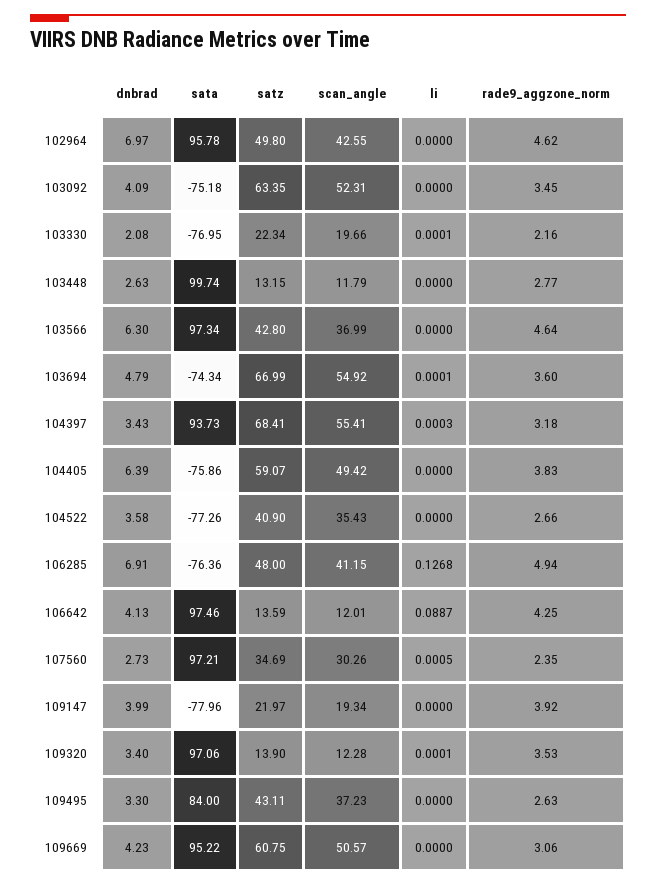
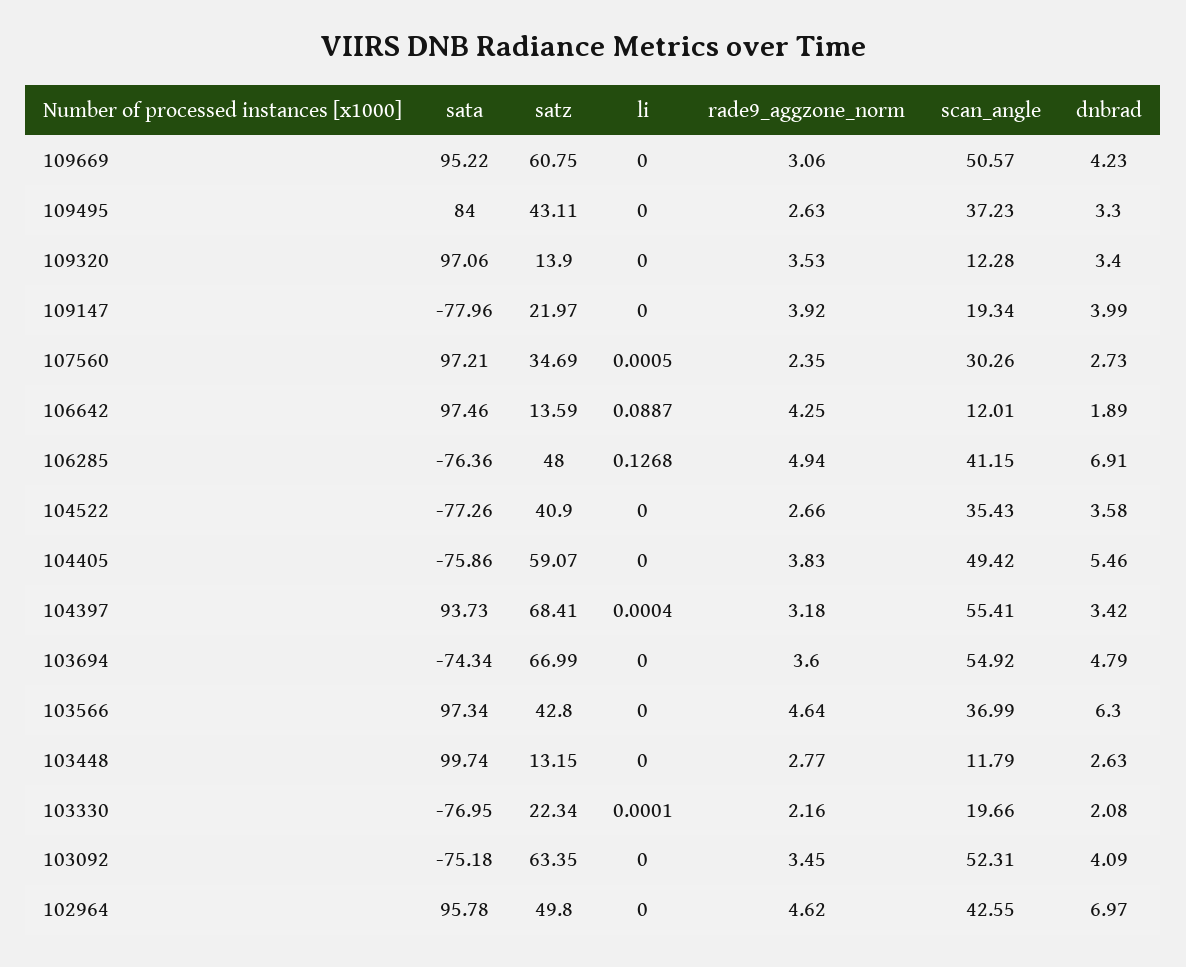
  {
    "dnbrad": {
      "102964": 6.97,
      "103092": 4.09,
      "103330": 2.08,
      "103448": 2.63,
      "103566": 6.3,
      "103694": 4.79,
-     "104397": 3.43,
+     "104397": 3.42,
-     "104405": 6.39,
+     "104405": 5.46,
      "104522": 3.58,
      "106285": 6.91,
-     "106642": 4.13,
+     "106642": 1.89,
      "107560": 2.73,
      "109147": 3.99,
      "109320": 3.4,
      "109495": 3.3,
      "109669": 4.23
    },
    "sata": {
      "102964": 95.78,
      "103092": -75.18,
      "103330": -76.95,
      "103448": 99.74,
      "103566": 97.34,
      "103694": -74.34,
      "104397": 93.73,
      "104405": -75.86,
      "104522": -77.26,
      "106285": -76.36,
      "106642": 97.46,
      "107560": 97.21,
      "109147": -77.96,
      "109320": 97.06,
      "109495": 84,
      "109669": 95.22
    },
    "satz": {
      "102964": 49.8,
      "103092": 63.35,
      "103330": 22.34,
      "103448": 13.15,
      "103566": 42.8,
      "103694": 66.99,
      "104397": 68.41,
      "104405": 59.07,
      "104522": 40.9,
      "106285": 48,
      "106642": 13.59,
      "107560": 34.69,
      "109147": 21.97,
      "109320": 13.9,
      "109495": 43.11,
      "109669": 60.75
    },
    "scan_angle": {
      "102964": 42.55,
      "103092": 52.31,
      "103330": 19.66,
      "103448": 11.79,
      "103566": 36.99,
      "103694": 54.92,
      "104397": 55.41,
      "104405": 49.42,
      "104522": 35.43,
      "106285": 41.15,
      "106642": 12.01,
      "107560": 30.26,
      "109147": 19.34,
      "109320": 12.28,
      "109495": 37.23,
      "109669": 50.57
    },
    "li": {
      "102964": 0,
      "103092": 0,
      "103330": 0.0001,
      "103448": 0,
      "103566": 0,
-     "103694": 0.0001,
+     "103694": 0,
-     "104397": 0.0003,
+     "104397": 0.0004,
      "104405": 0,
      "104522": 0,
      "106285": 0.1268,
      "106642": 0.0887,
      "107560": 0.0005,
      "109147": 0,
-     "109320": 0.0001,
+     "109320": 0,
      "109495": 0,
      "109669": 0
    },
    "rade9_aggzone_norm": {
      "102964": 4.62,
      "103092": 3.45,
      "103330": 2.16,
      "103448": 2.77,
      "103566": 4.64,
      "103694": 3.6,
      "104397": 3.18,
      "104405": 3.83,
      "104522": 2.66,
      "106285": 4.94,
      "106642": 4.25,
      "107560": 2.35,
      "109147": 3.92,
      "109320": 3.53,
      "109495": 2.63,
      "109669": 3.06
    }
  }

